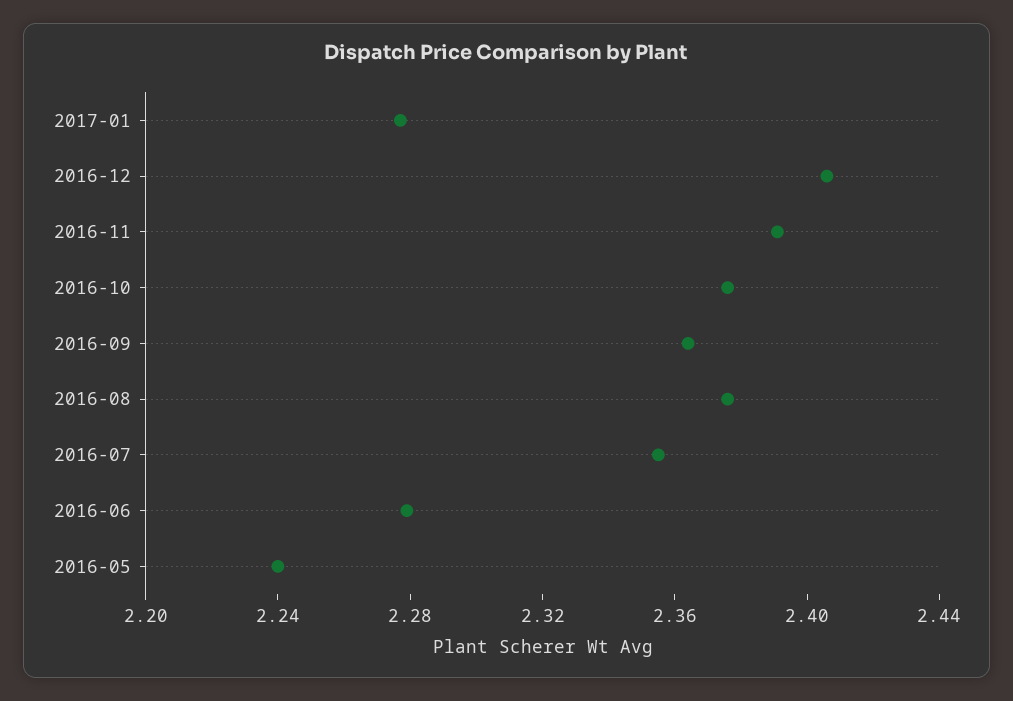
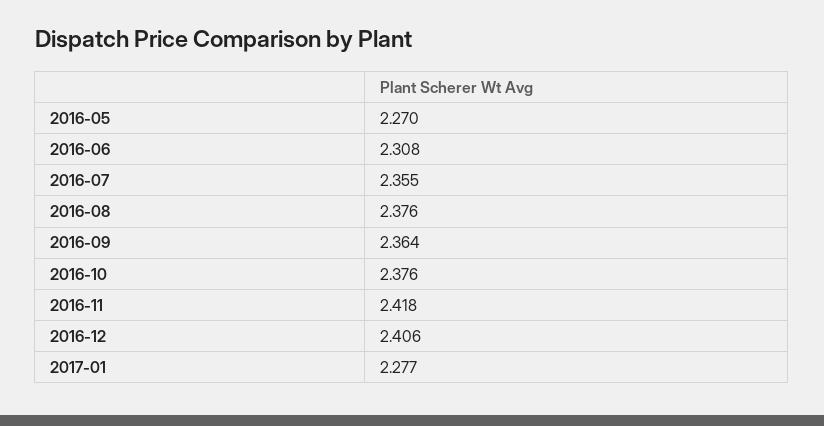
  {
    "2017-01": 2.277,
    "2016-12": 2.406,
-   "2016-11": 2.39,
+   "2016-11": 2.418,
    "2016-10": 2.376,
    "2016-09": 2.364,
    "2016-08": 2.376,
    "2016-07": 2.355,
-   "2016-06": 2.28,
+   "2016-06": 2.308,
-   "2016-05": 2.24
+   "2016-05": 2.27
  }

